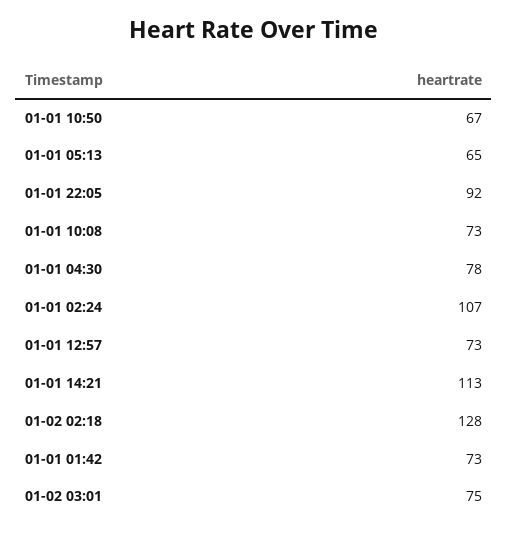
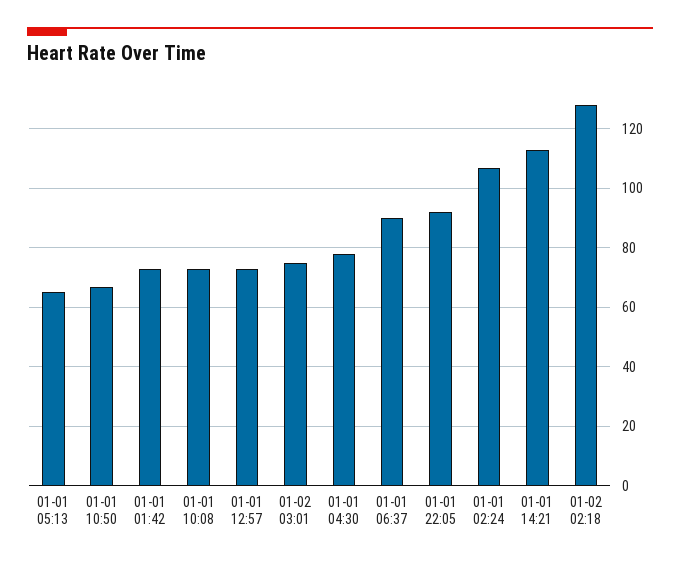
  {
    "01-01 10:50": 67,
    "01-01 05:13": 65,
    "01-01 22:05": 92,
    "01-01 10:08": 73,
    "01-01 04:30": 78,
    "01-01 02:24": 107,
    "01-01 12:57": 73,
    "01-01 14:21": 113,
    "01-02 02:18": 128,
    "01-01 01:42": 73,
-   "01-02 03:01": 75
+   "01-02 03:01": 75,
+   "01-01 06:37": 90
  }

